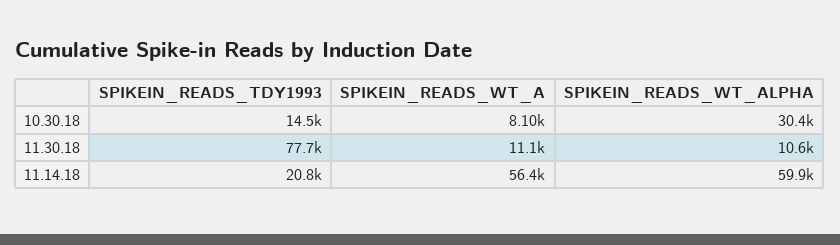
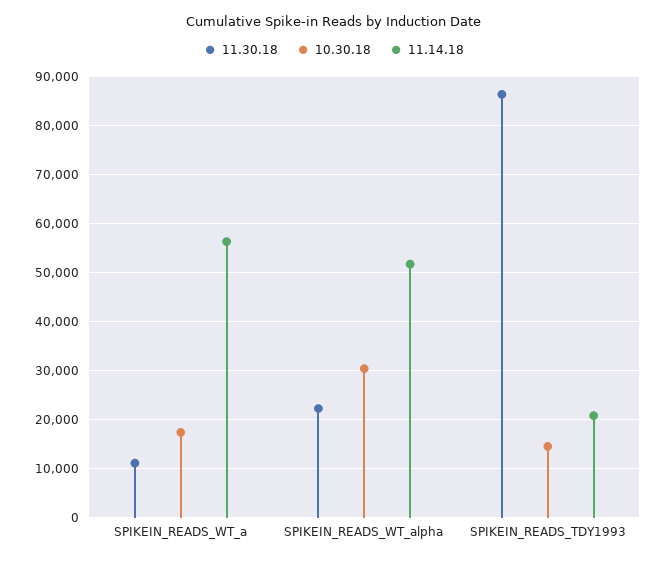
  {
    "10.30.18": {
      "SPIKEIN_READS_TDY1993": 14500,
-     "SPIKEIN_READS_WT_A": 8100,
+     "SPIKEIN_READS_WT_A": 18000,
      "SPIKEIN_READS_WT_ALPHA": 30400
    },
    "11.30.18": {
-     "SPIKEIN_READS_TDY1993": 77700,
+     "SPIKEIN_READS_TDY1993": 86000,
      "SPIKEIN_READS_WT_A": 11100,
-     "SPIKEIN_READS_WT_ALPHA": 10600
+     "SPIKEIN_READS_WT_ALPHA": 22000
    },
    "11.14.18": {
      "SPIKEIN_READS_TDY1993": 20800,
      "SPIKEIN_READS_WT_A": 56400,
-     "SPIKEIN_READS_WT_ALPHA": 59900
+     "SPIKEIN_READS_WT_ALPHA": 52000
    }
  }

